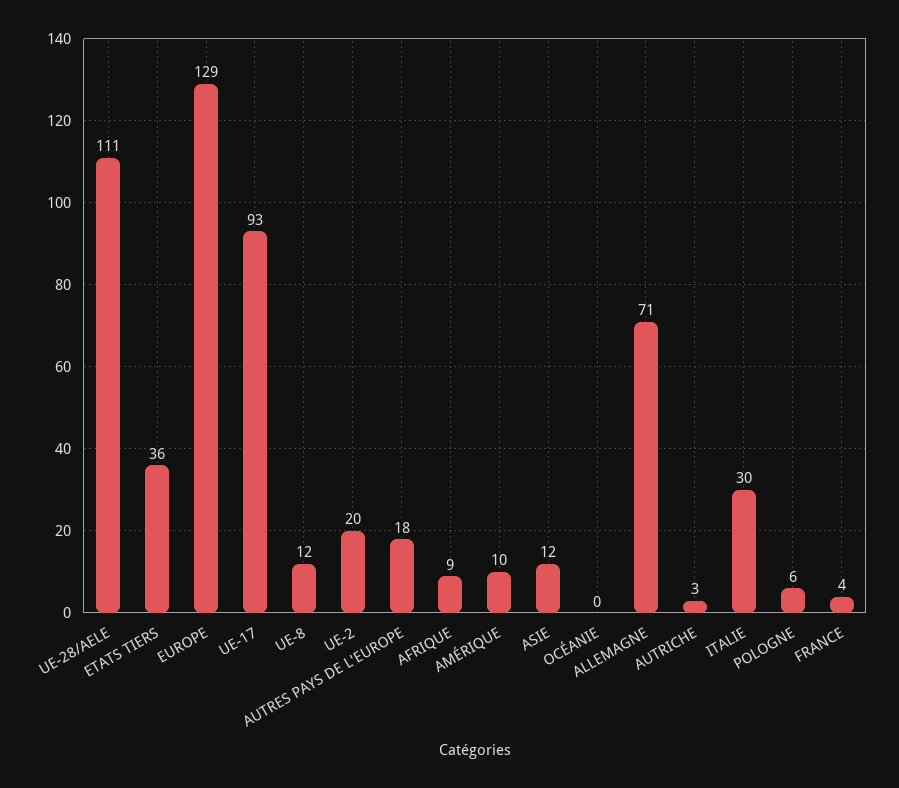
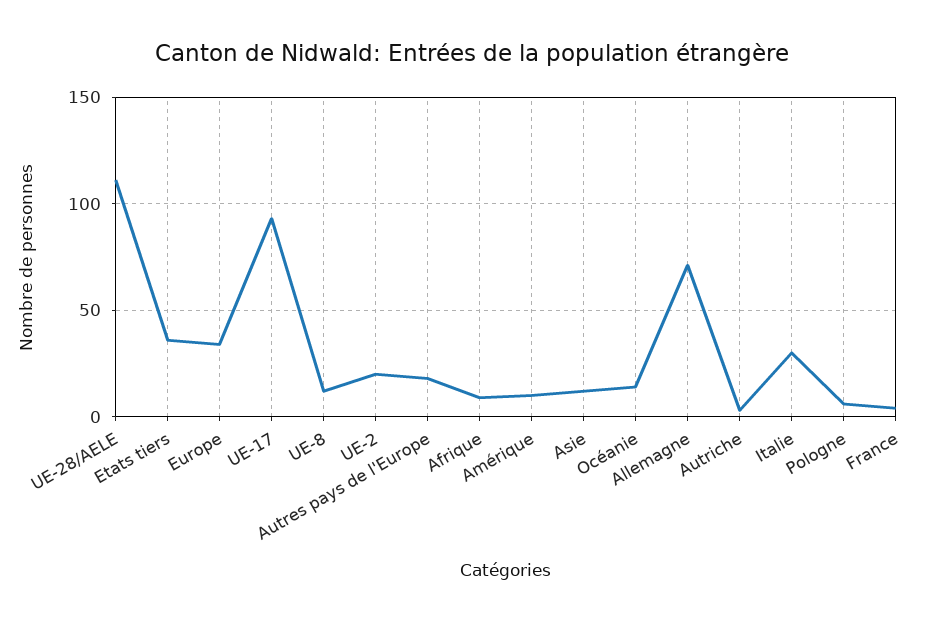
  {
    "UE-28/AELE": 111,
    "ETATS TIERS": 36,
-   "EUROPE": 129,
+   "EUROPE": 35,
    "UE-17": 93,
    "UE-8": 12,
    "UE-2": 20,
    "AUTRES PAYS DE L'EUROPE": 18,
    "AFRIQUE": 9,
    "AMÉRIQUE": 10,
    "ASIE": 12,
-   "OCÉANIE": 0,
+   "OCÉANIE": 15,
    "ALLEMAGNE": 71,
    "AUTRICHE": 3,
    "ITALIE": 30,
    "POLOGNE": 6,
    "FRANCE": 4
  }

